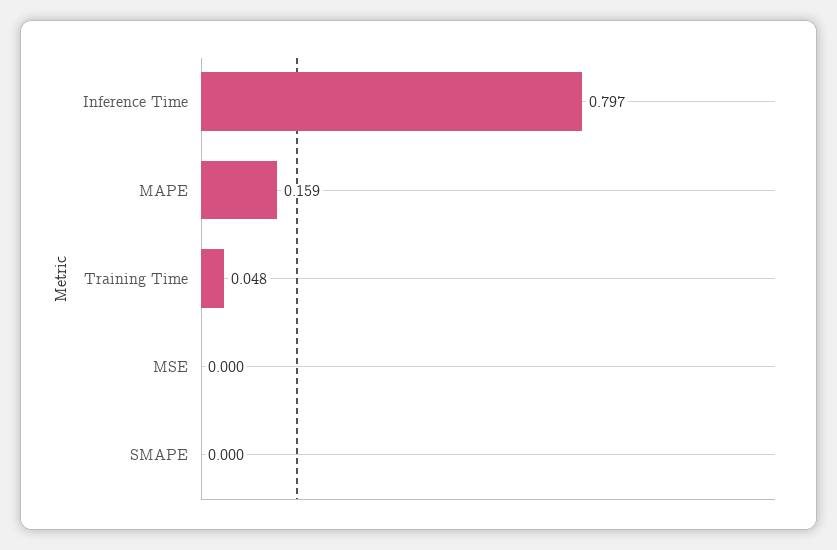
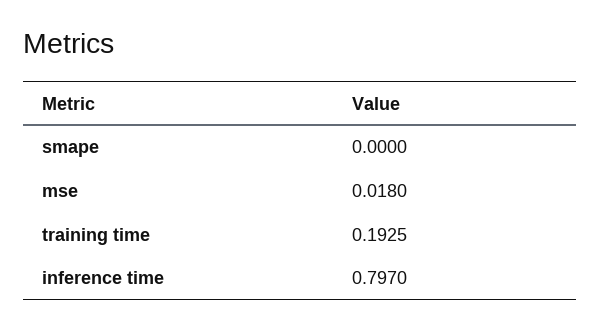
  {
    "Inference Time": 0.797,
-   "MAPE": 0.159,
-   "Training Time": 0.048,
+   "Training Time": 0.1925,
-   "MSE": 0,
+   "MSE": 0.018,
    "SMAPE": 0
  }

